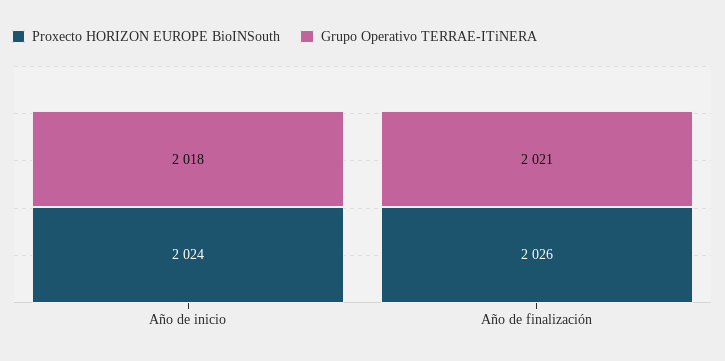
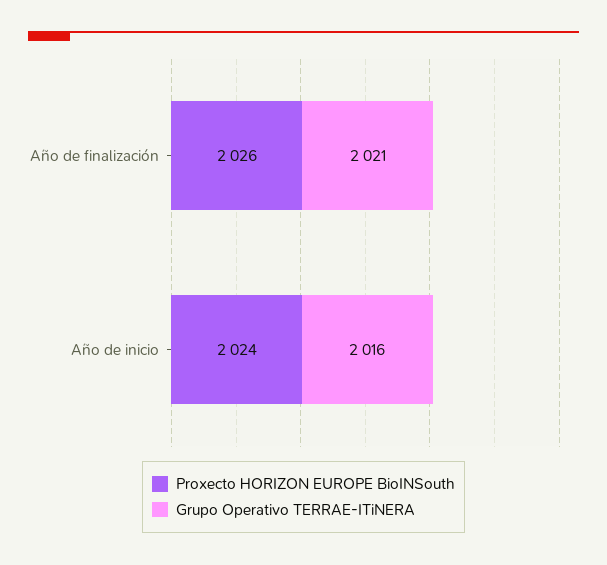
  {
    "Proxecto HORIZON EUROPE BioINSouth": {
      "Año de inicio": 2024,
      "Año de finalización": 2026
    },
    "Grupo Operativo TERRAE-ITiNERA": {
-     "Año de inicio": 2018,
+     "Año de inicio": 2016,
      "Año de finalización": 2021
    }
  }

